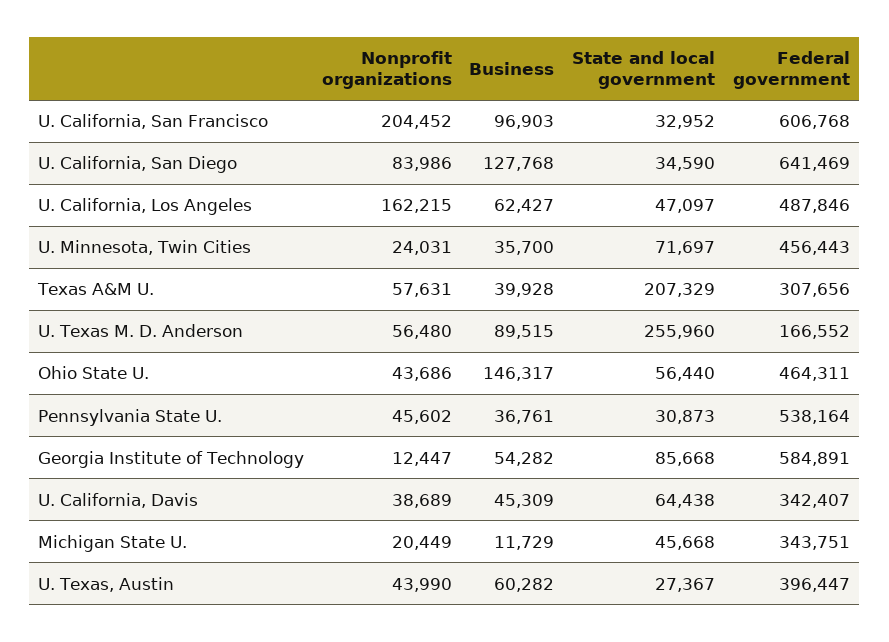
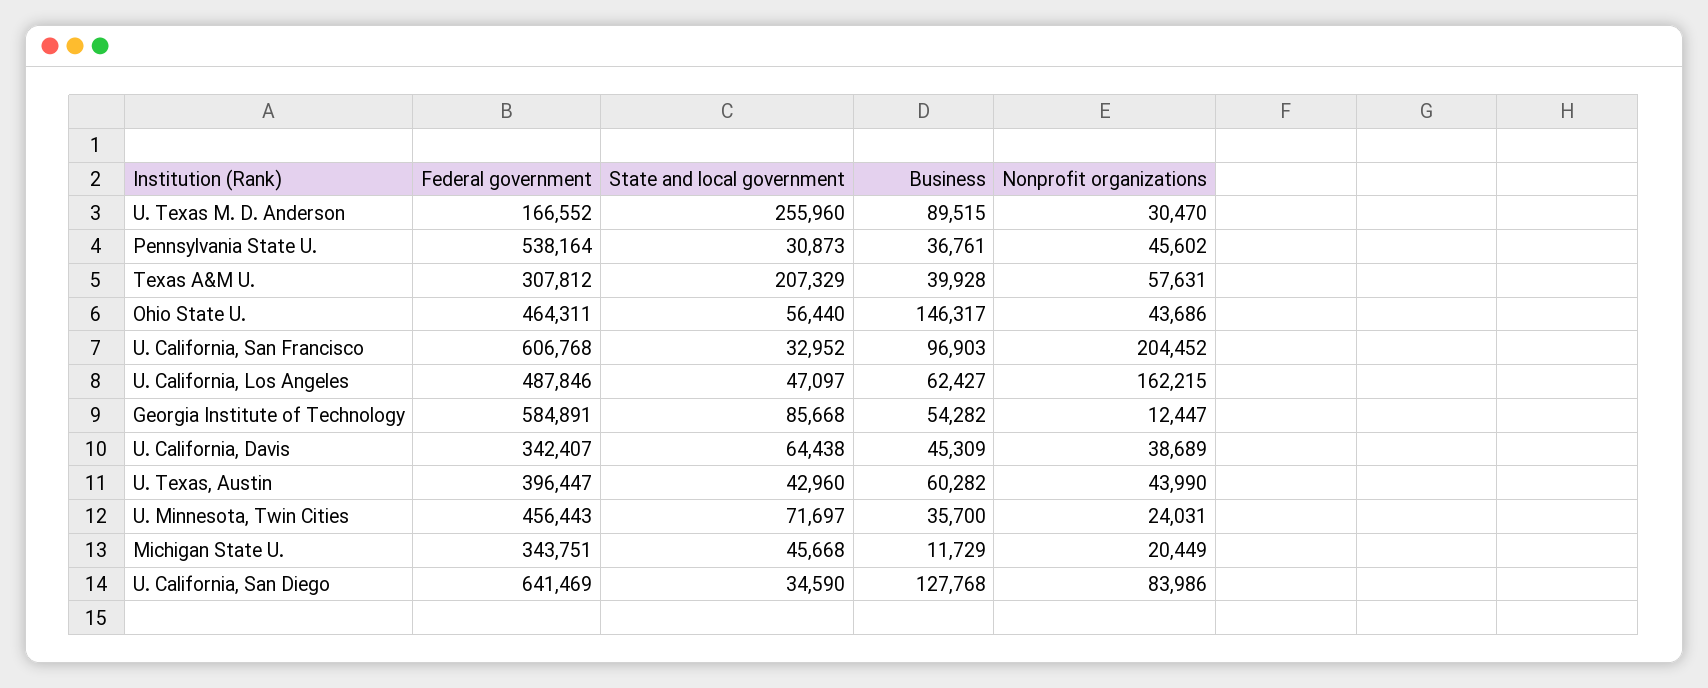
  {
    "Nonprofit organizations": {
      "U. California, San Francisco": 204452,
      "U. California, San Diego": 83986,
      "U. California, Los Angeles": 162215,
      "U. Minnesota, Twin Cities": 24031,
      "Texas A&M U.": 57631,
-     "U. Texas M. D. Anderson": 56480,
+     "U. Texas M. D. Anderson": 30470,
      "Ohio State U.": 43686,
      "Pennsylvania State U.": 45602,
      "Georgia Institute of Technology": 12447,
      "U. California, Davis": 38689,
      "Michigan State U.": 20449,
      "U. Texas, Austin": 43990
    },
    "Business": {
      "U. California, San Francisco": 96903,
      "U. California, San Diego": 127768,
      "U. California, Los Angeles": 62427,
      "U. Minnesota, Twin Cities": 35700,
      "Texas A&M U.": 39928,
      "U. Texas M. D. Anderson": 89515,
      "Ohio State U.": 146317,
      "Pennsylvania State U.": 36761,
      "Georgia Institute of Technology": 54282,
      "U. California, Davis": 45309,
      "Michigan State U.": 11729,
      "U. Texas, Austin": 60282
    },
    "State and local government": {
      "U. California, San Francisco": 32952,
      "U. California, San Diego": 34590,
      "U. California, Los Angeles": 47097,
      "U. Minnesota, Twin Cities": 71697,
      "Texas A&M U.": 207329,
      "U. Texas M. D. Anderson": 255960,
      "Ohio State U.": 56440,
      "Pennsylvania State U.": 30873,
      "Georgia Institute of Technology": 85668,
      "U. California, Davis": 64438,
      "Michigan State U.": 45668,
-     "U. Texas, Austin": 27367
+     "U. Texas, Austin": 42960
    },
    "Federal government": {
      "U. California, San Francisco": 606768,
      "U. California, San Diego": 641469,
      "U. California, Los Angeles": 487846,
      "U. Minnesota, Twin Cities": 456443,
-     "Texas A&M U.": 307656,
+     "Texas A&M U.": 307812,
      "U. Texas M. D. Anderson": 166552,
      "Ohio State U.": 464311,
      "Pennsylvania State U.": 538164,
      "Georgia Institute of Technology": 584891,
      "U. California, Davis": 342407,
      "Michigan State U.": 343751,
      "U. Texas, Austin": 396447
    }
  }

